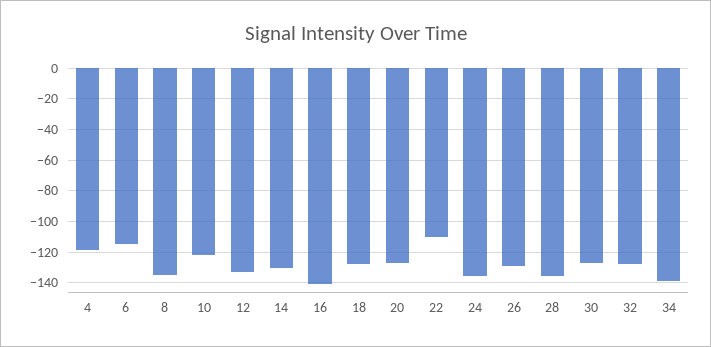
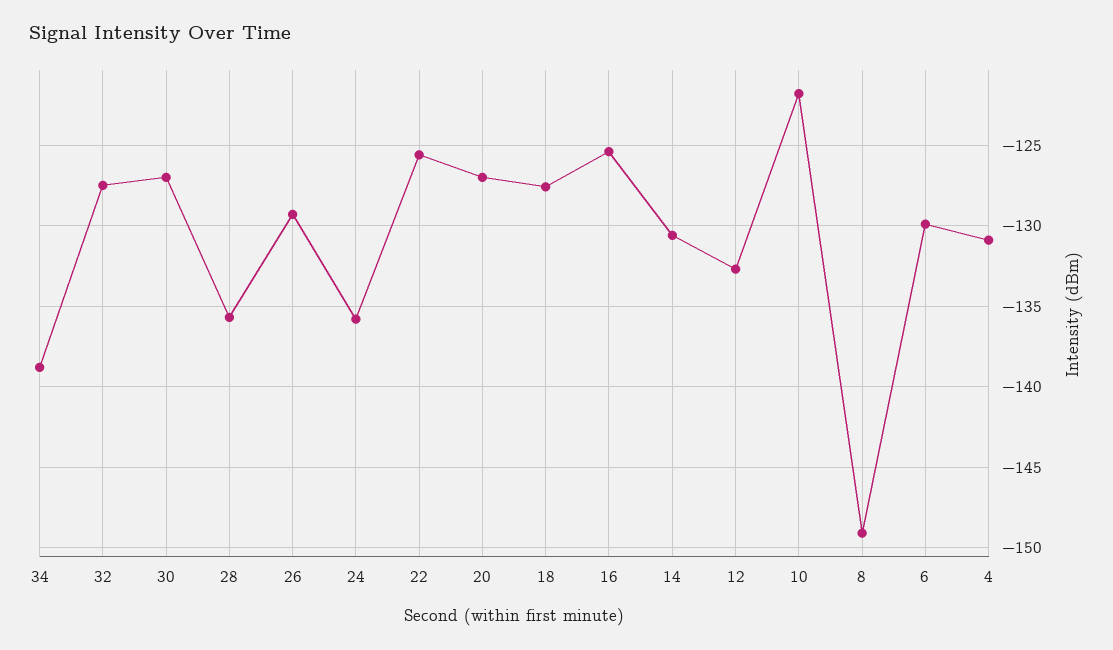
  {
-   "4": -120,
+   "4": -131,
-   "6": -115,
+   "6": -130,
-   "8": -135,
+   "8": -149,
    "10": -122,
    "12": -132.5,
    "14": -130.5,
-   "16": -140,
+   "16": -125.5,
    "18": -127.5,
    "20": -127,
-   "22": -110,
+   "22": -125.5,
    "24": -136,
    "26": -129.5,
    "28": -135.5,
    "30": -127,
    "32": -127.5,
    "34": -139
  }

